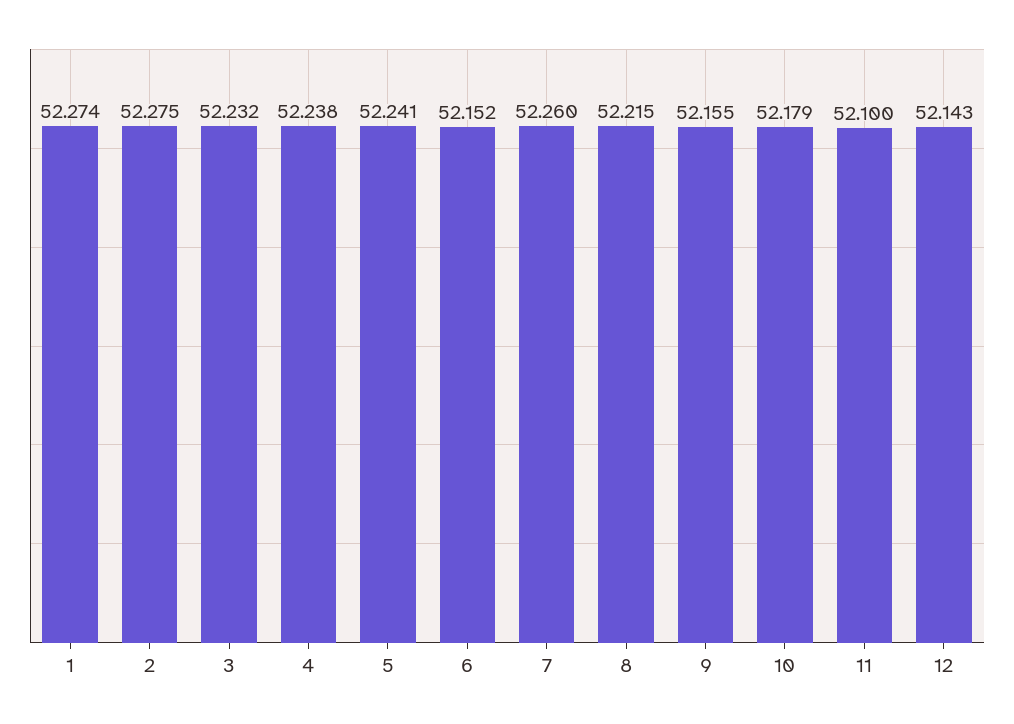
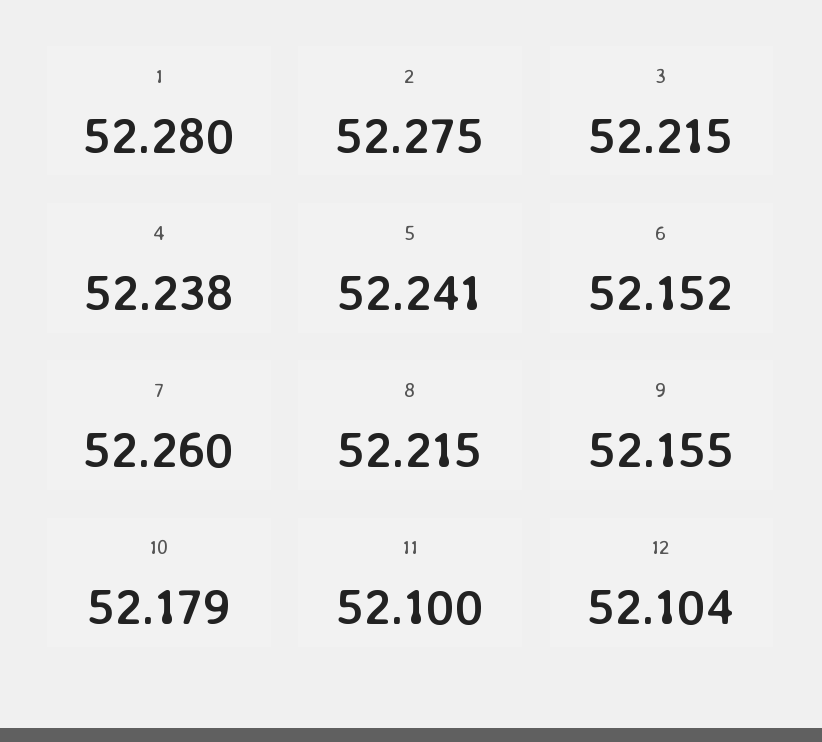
  {
-   "1": 52.274,
+   "1": 52.28,
    "2": 52.275,
-   "3": 52.232,
+   "3": 52.215,
    "4": 52.238,
    "5": 52.241,
    "6": 52.152,
    "7": 52.26,
    "8": 52.215,
    "9": 52.155,
    "10": 52.179,
    "11": 52.1,
-   "12": 52.143
+   "12": 52.104
  }

